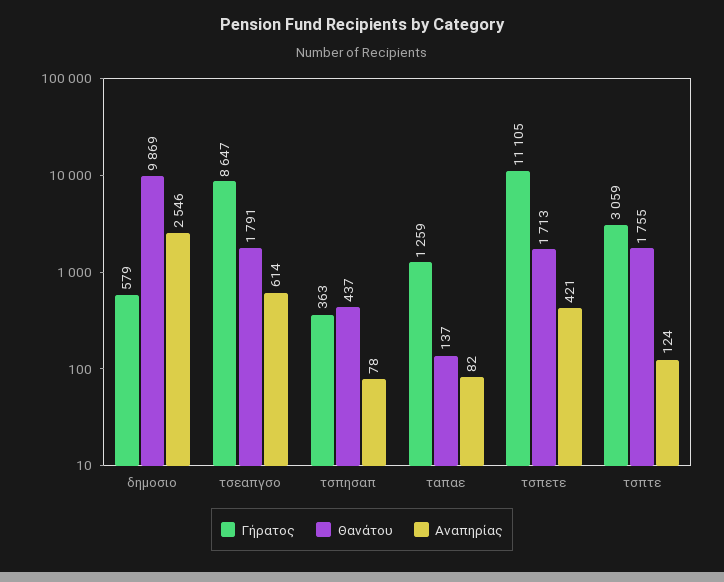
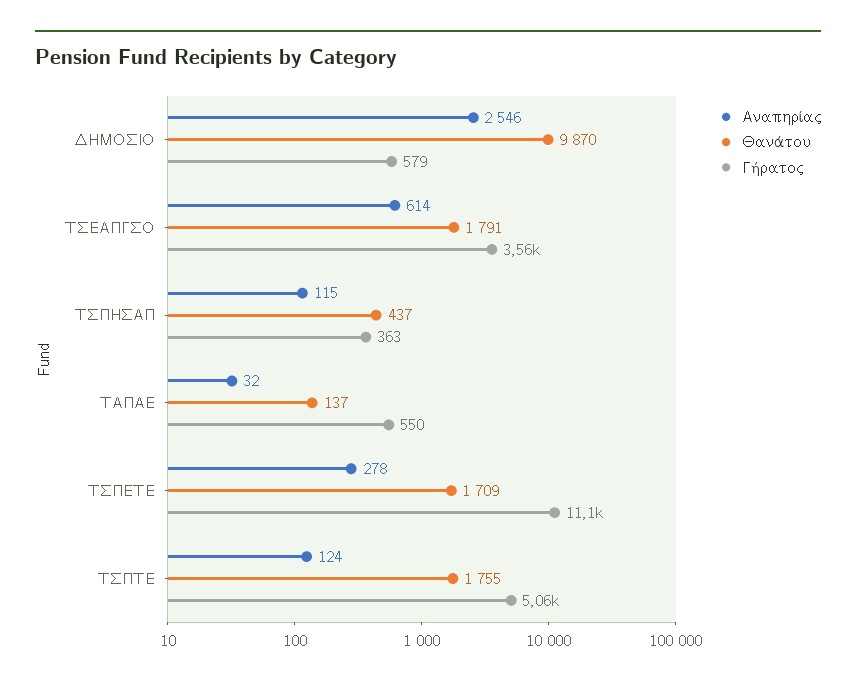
  {
    "Γήρατος": {
      "δημοσιο": 579,
-     "τσεαπγσο": 8647,
+     "τσεαπγσο": 3560,
      "τσπησαπ": 363,
-     "ταπαε": 1259,
+     "ταπαε": 550,
      "τσπετε": 11105,
-     "τσπτε": 3059
+     "τσπτε": 5060
    },
    "Θανάτου": {
-     "δημοσιο": 9869,
+     "δημοσιο": 9870,
      "τσεαπγσο": 1791,
      "τσπησαπ": 437,
      "ταπαε": 137,
-     "τσπετε": 1713,
+     "τσπετε": 1709,
      "τσπτε": 1755
    },
    "Αναπηρίας": {
      "δημοσιο": 2546,
      "τσεαπγσο": 614,
-     "τσπησαπ": 78,
+     "τσπησαπ": 115,
-     "ταπαε": 82,
+     "ταπαε": 32,
-     "τσπετε": 421,
+     "τσπετε": 278,
      "τσπτε": 124
    }
  }

